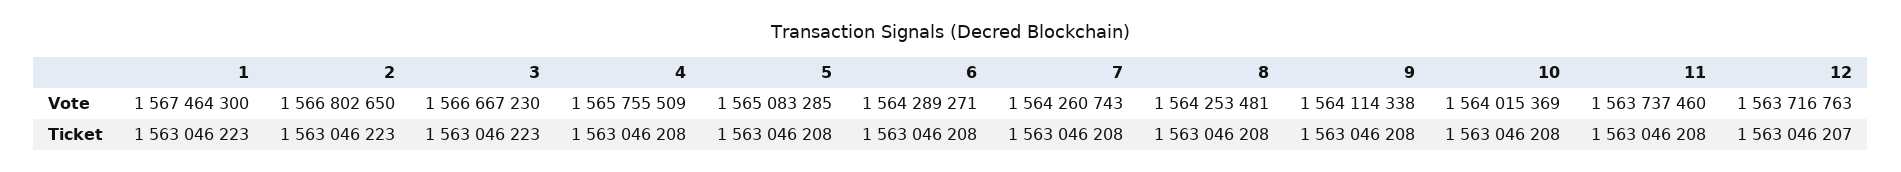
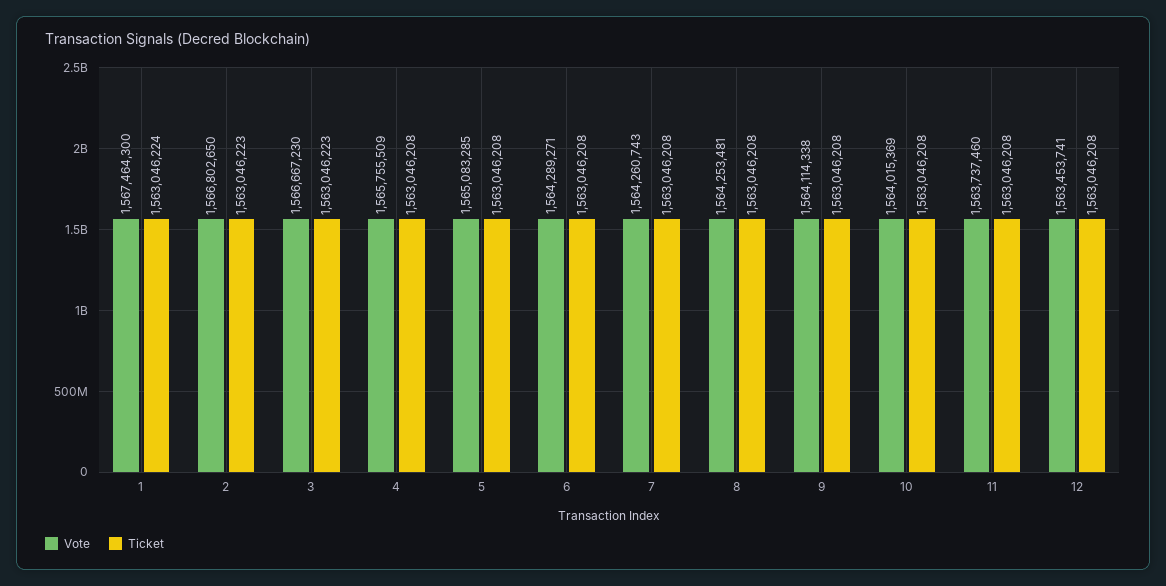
  {
    "Vote": {
      "1": 1567464300,
      "2": 1566802650,
      "3": 1566667230,
      "4": 1565755509,
      "5": 1565083285,
      "6": 1564289271,
      "7": 1564260743,
      "8": 1564253481,
      "9": 1564114338,
      "10": 1564015369,
      "11": 1563737460,
-     "12": 1563716763
+     "12": 1563453741
    },
    "Ticket": {
-     "1": 1563046223,
+     "1": 1563046224,
      "2": 1563046223,
      "3": 1563046223,
      "4": 1563046208,
      "5": 1563046208,
      "6": 1563046208,
      "7": 1563046208,
      "8": 1563046208,
      "9": 1563046208,
      "10": 1563046208,
      "11": 1563046208,
-     "12": 1563046207
+     "12": 1563046208
    }
  }

